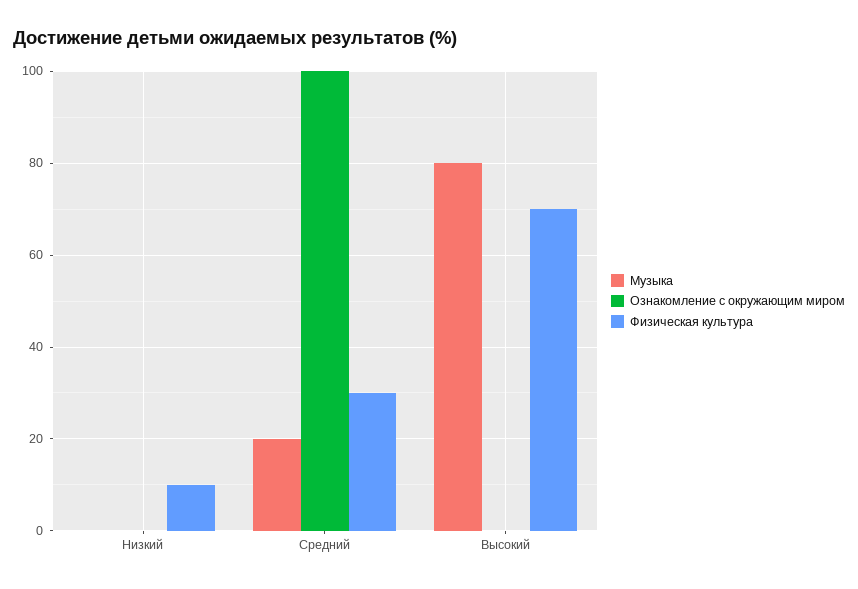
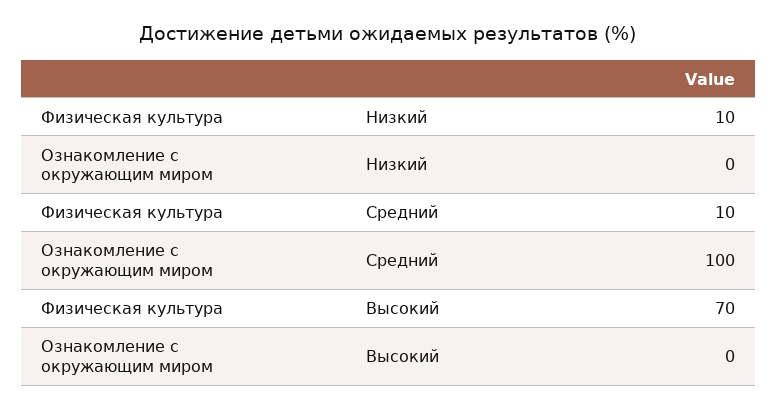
  {
-   "Музыка": {
-     "Низкий": 0,
-     "Средний": 20,
-     "Высокий": 80
-   },
    "Ознакомление с окружающим миром": {
      "Низкий": 0,
      "Средний": 100,
      "Высокий": 0
    },
    "Физическая культура": {
      "Низкий": 10,
-     "Средний": 30,
+     "Средний": 10,
      "Высокий": 70
    }
  }

